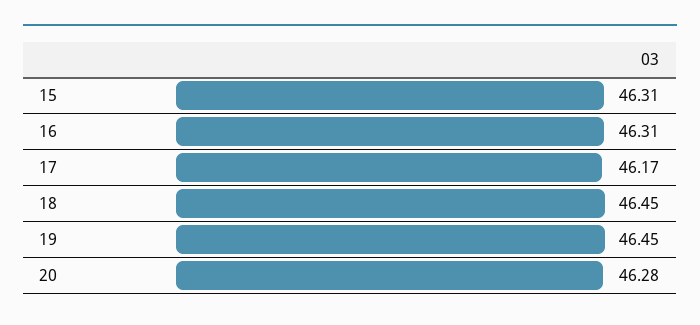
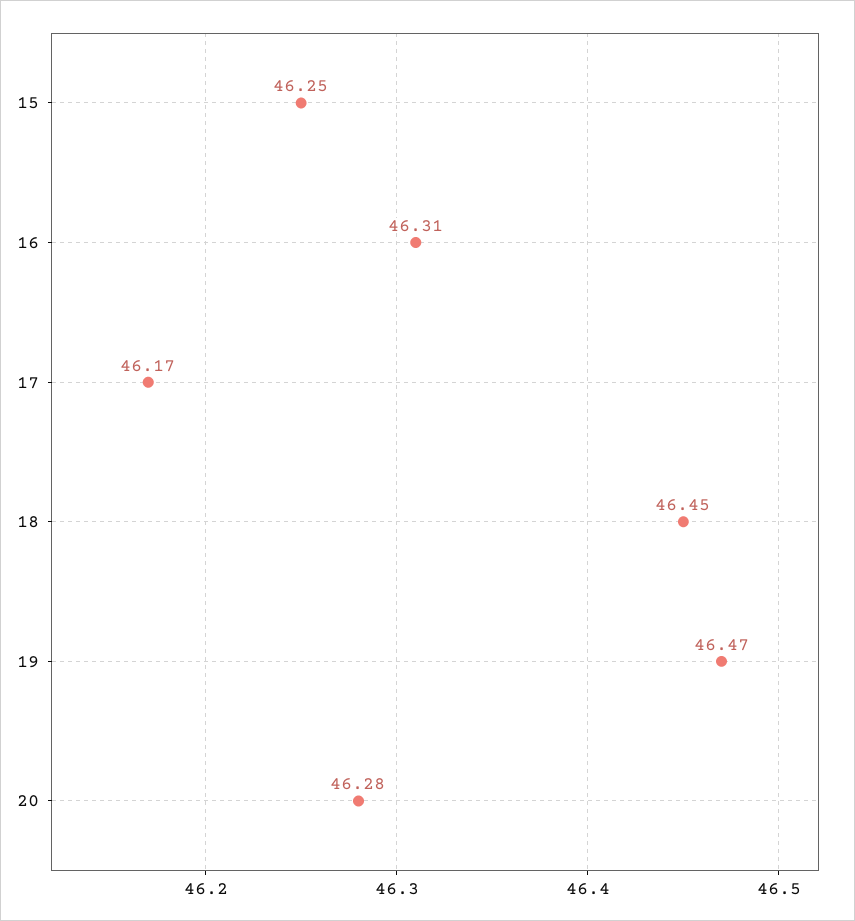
  {
-   "15": 46.31,
+   "15": 46.25,
    "16": 46.31,
    "17": 46.17,
    "18": 46.45,
-   "19": 46.45,
+   "19": 46.47,
    "20": 46.28
  }

